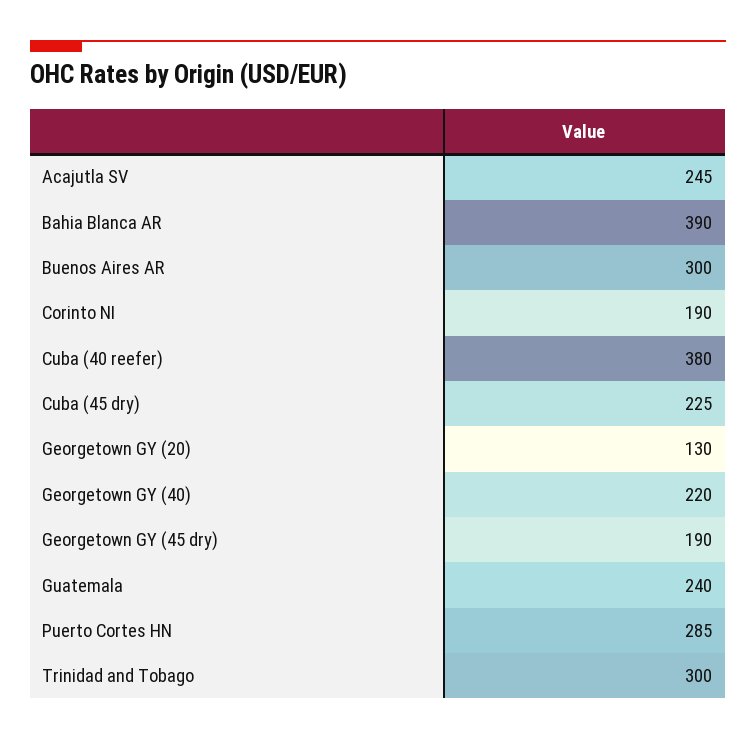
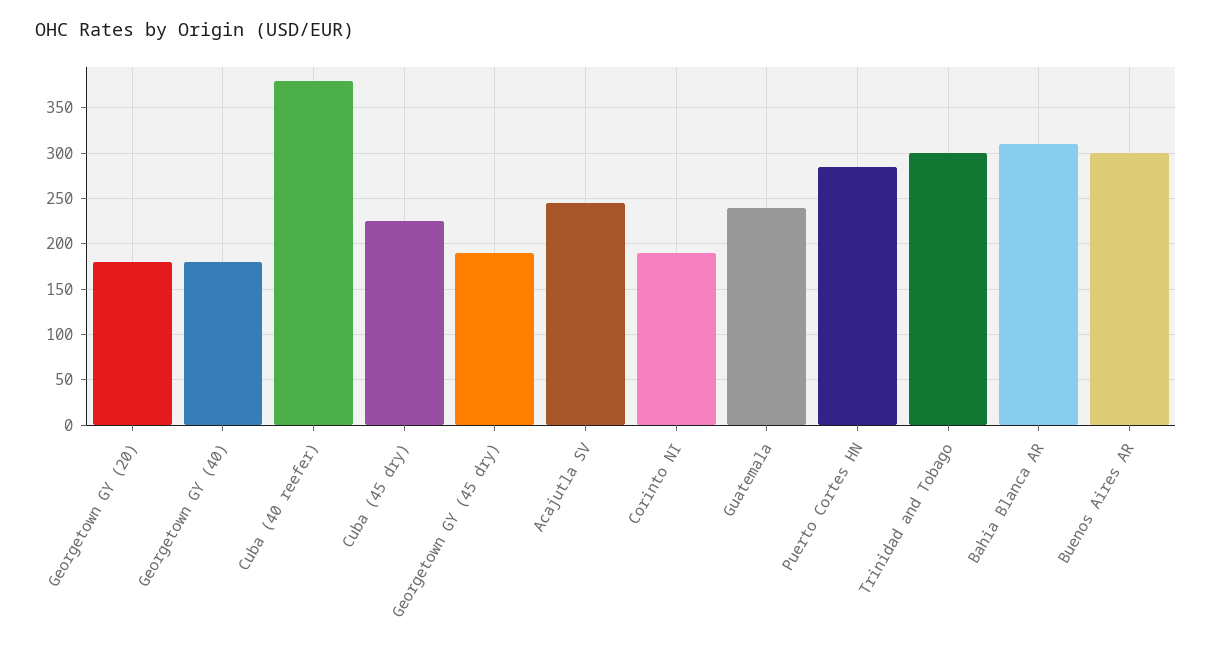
  {
    "Acajutla SV": 245,
-   "Bahia Blanca AR": 390,
+   "Bahia Blanca AR": 310,
    "Buenos Aires AR": 300,
    "Corinto NI": 190,
    "Cuba (40 reefer)": 380,
    "Cuba (45 dry)": 225,
-   "Georgetown GY (20)": 130,
+   "Georgetown GY (20)": 180,
-   "Georgetown GY (40)": 220,
+   "Georgetown GY (40)": 180,
    "Georgetown GY (45 dry)": 190,
    "Guatemala": 240,
    "Puerto Cortes HN": 285,
    "Trinidad and Tobago": 300
  }

